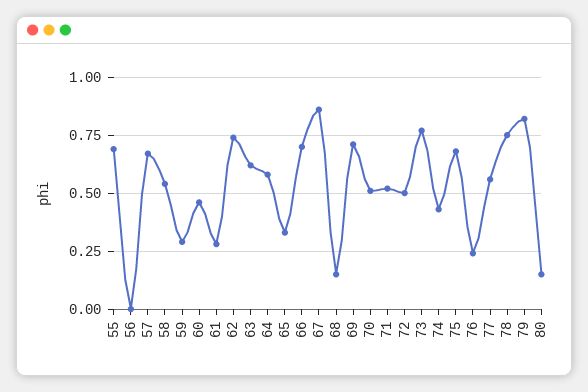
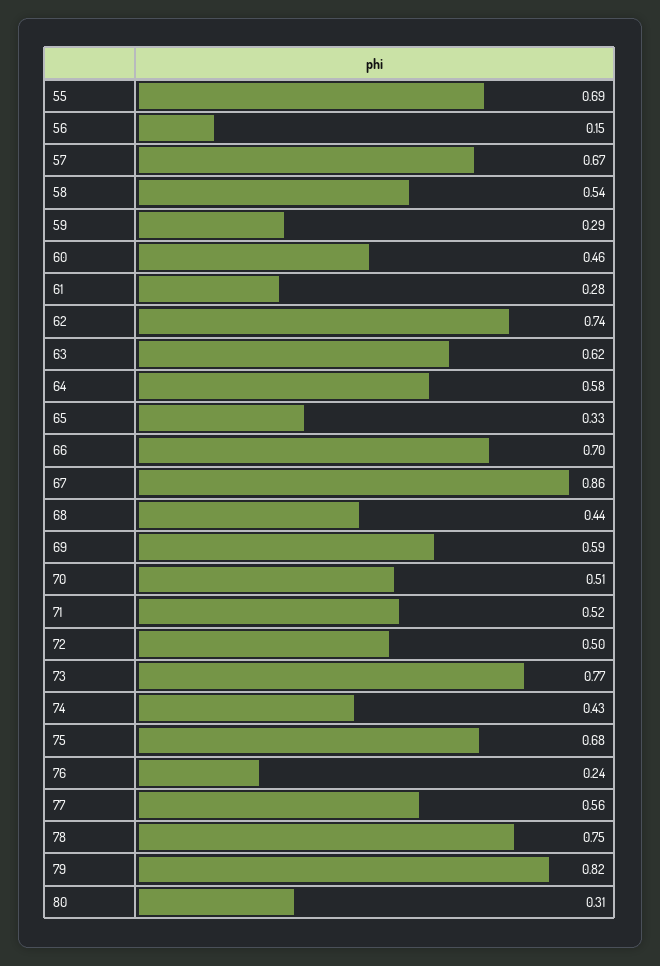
  {
    "55": 0.69,
-   "56": 0,
+   "56": 0.15,
    "57": 0.67,
    "58": 0.54,
    "59": 0.29,
    "60": 0.46,
    "61": 0.28,
    "62": 0.74,
    "63": 0.62,
    "64": 0.58,
    "65": 0.33,
    "66": 0.7,
    "67": 0.86,
-   "68": 0.15,
+   "68": 0.44,
-   "69": 0.7,
+   "69": 0.59,
    "70": 0.51,
    "71": 0.52,
    "72": 0.5,
    "73": 0.77,
    "74": 0.43,
    "75": 0.68,
    "76": 0.24,
    "77": 0.56,
    "78": 0.75,
    "79": 0.82,
-   "80": 0.15
+   "80": 0.31
  }

